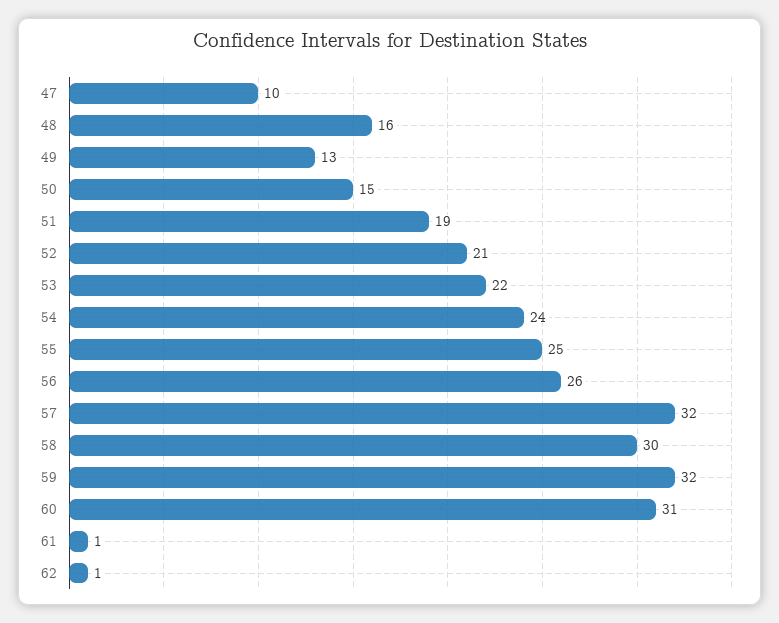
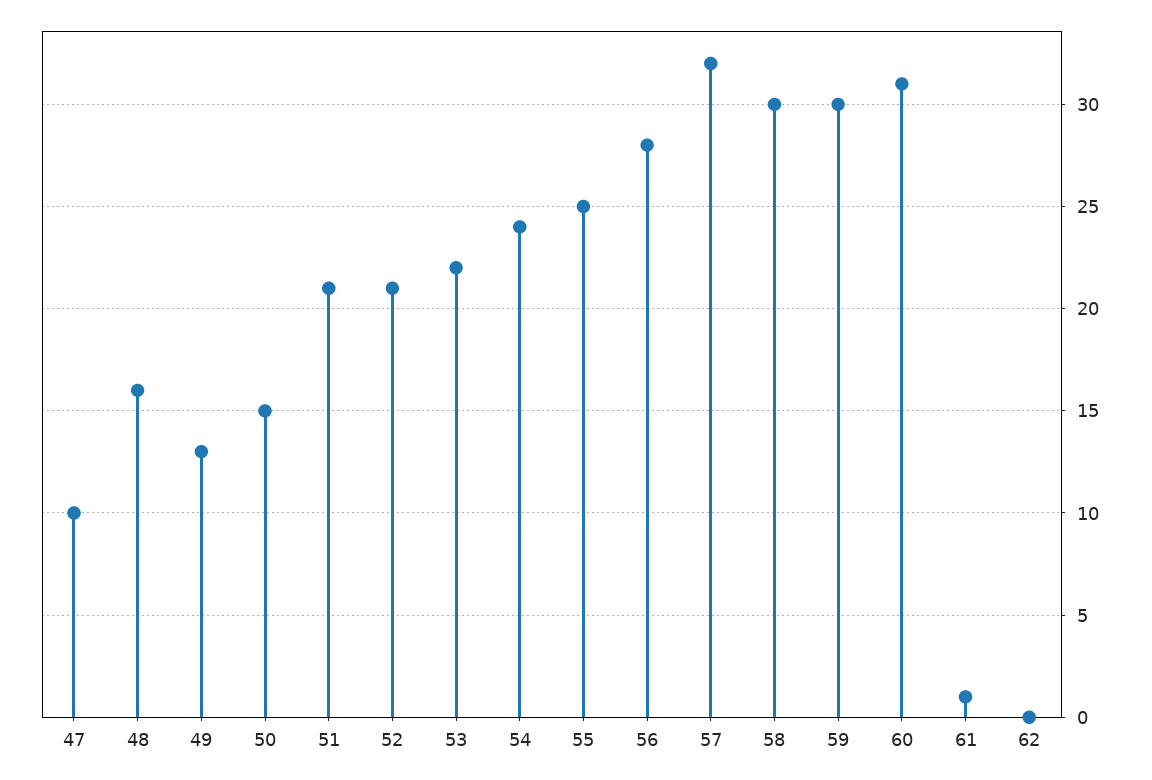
  {
    "47": 10,
    "48": 16,
    "49": 13,
    "50": 15,
-   "51": 19,
+   "51": 21,
    "52": 21,
    "53": 22,
    "54": 24,
    "55": 25,
-   "56": 26,
+   "56": 28,
    "57": 32,
    "58": 30,
-   "59": 32,
+   "59": 30,
    "60": 31,
    "61": 1,
-   "62": 1
+   "62": 0
  }

